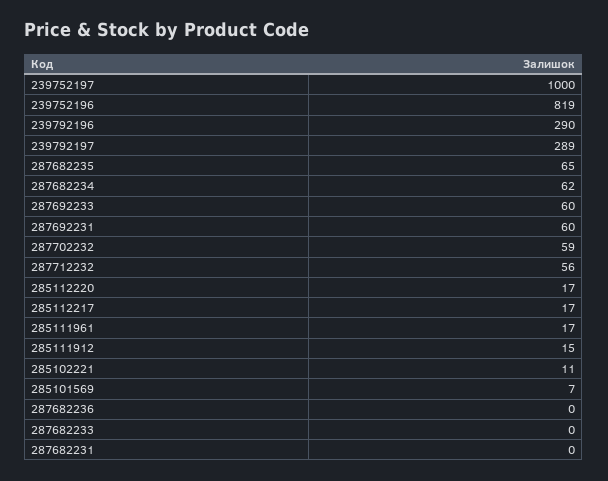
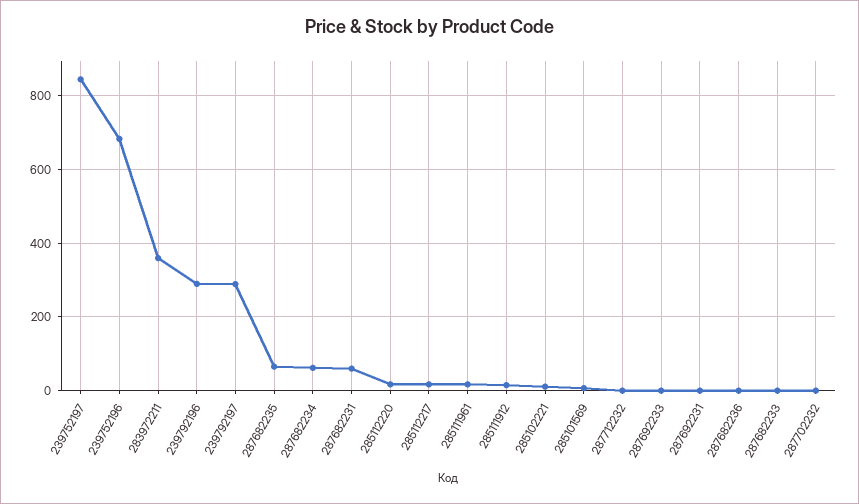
  {
-   "239752197": 1000,
+   "239752197": 840,
-   "239752196": 819,
+   "239752196": 680,
    "239792196": 290,
    "239792197": 289,
    "287682235": 65,
    "287682234": 62,
-   "287692233": 60,
+   "287692233": 0,
-   "287692231": 60,
+   "287692231": 0,
-   "287702232": 59,
+   "287702232": 0,
-   "287712232": 56,
+   "287712232": 0,
    "285112220": 17,
    "285112217": 17,
    "285111961": 17,
    "285111912": 15,
    "285102221": 11,
    "285101569": 7,
    "287682236": 0,
    "287682233": 0,
-   "287682231": 0
+   "287682231": 60,
+   "283972211": 360
  }

